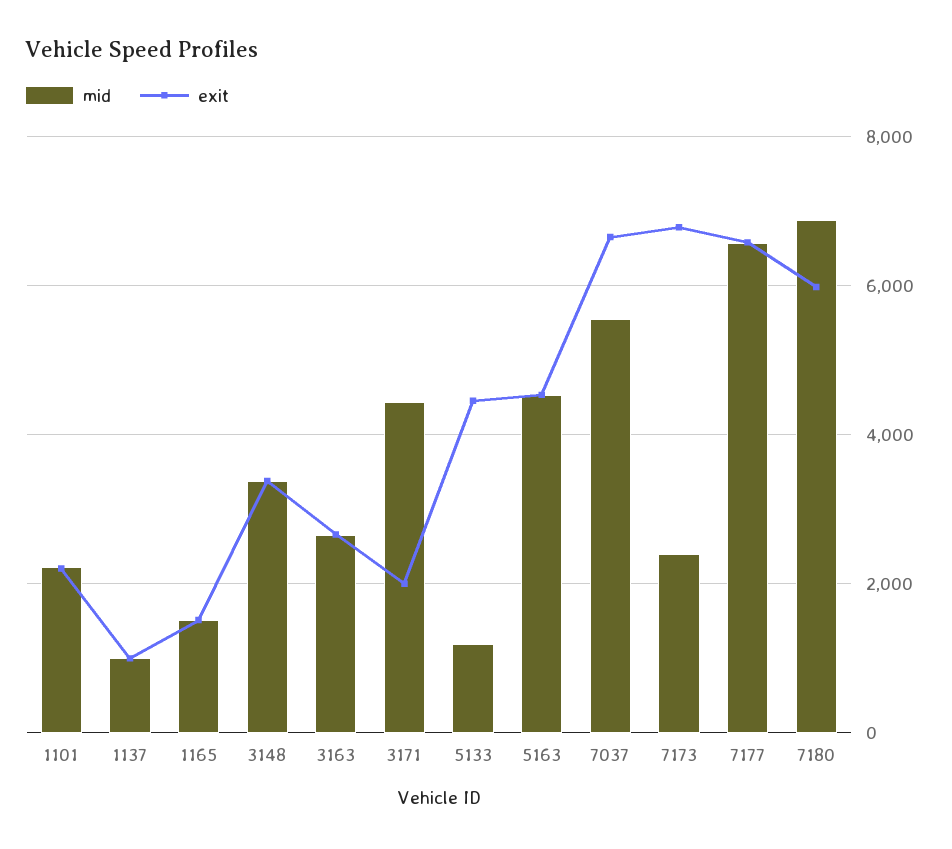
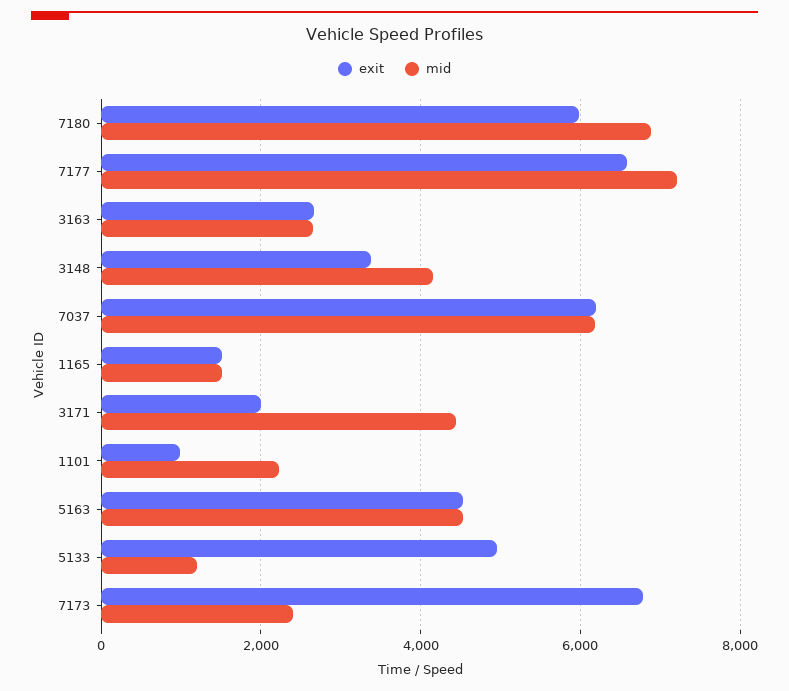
  {
    "mid": {
      "1101": 2200,
-     "1137": 1000,
      "1165": 1600,
-     "3148": 3400,
+     "3148": 4200,
      "3163": 2600,
      "3171": 4400,
      "5133": 1200,
      "5163": 4600,
-     "7037": 5600,
+     "7037": 6200,
      "7173": 2400,
-     "7177": 6600,
+     "7177": 7200,
      "7180": 6800
    },
    "exit": {
-     "1101": 2200,
+     "1101": 1000,
-     "1137": 1000,
      "1165": 1600,
      "3148": 3400,
      "3163": 2600,
      "3171": 2000,
-     "5133": 4400,
+     "5133": 5000,
      "5163": 4600,
-     "7037": 6600,
+     "7037": 6200,
      "7173": 6800,
      "7177": 6600,
      "7180": 6000
    }
  }

